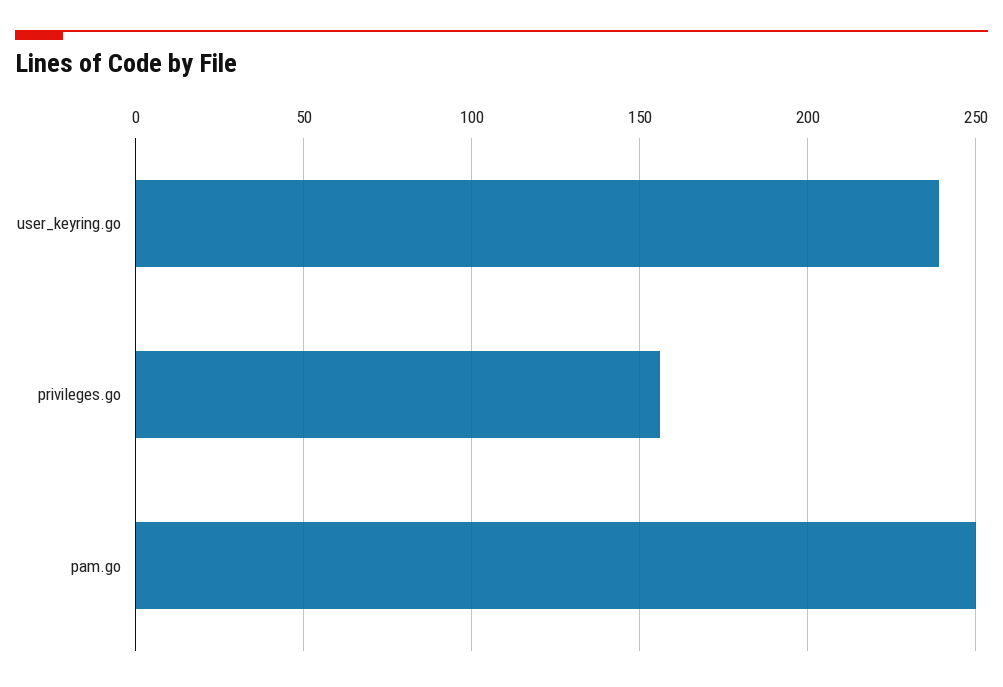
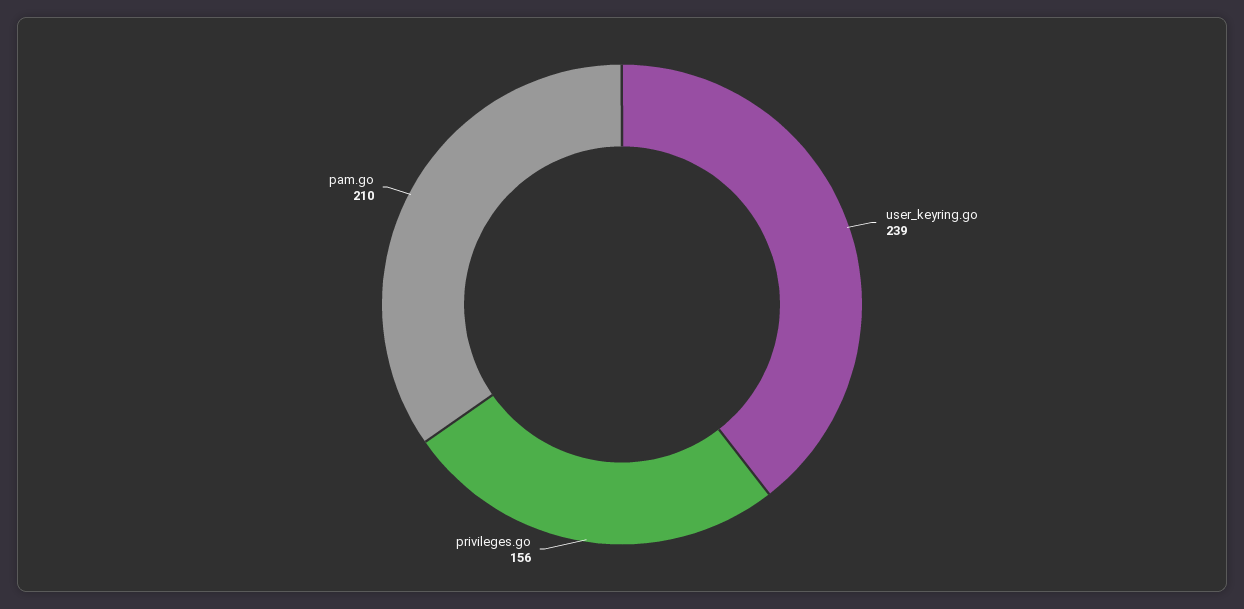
  {
    "user_keyring.go": 239,
    "privileges.go": 156,
-   "pam.go": 250
+   "pam.go": 210
  }

